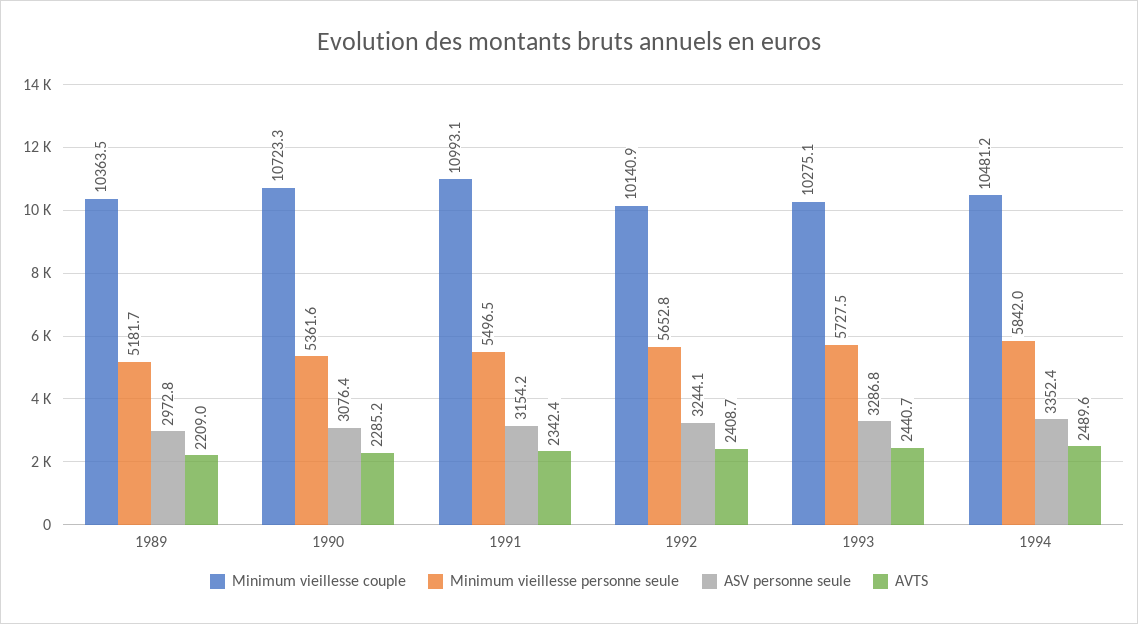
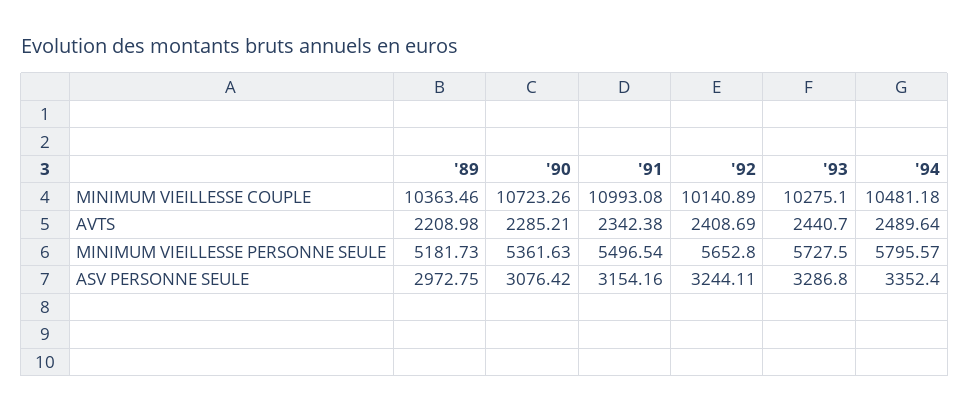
  {
    "Minimum vieillesse couple": {
      "1989": 10363.46,
      "1990": 10723.26,
      "1991": 10993.08,
      "1992": 10140.89,
      "1993": 10275.1,
      "1994": 10481.18
    },
    "Minimum vieillesse personne seule": {
      "1989": 5181.73,
      "1990": 5361.63,
      "1991": 5496.54,
      "1992": 5652.8,
      "1993": 5727.5,
-     "1994": 5842
+     "1994": 5795.57
    },
    "ASV personne seule": {
      "1989": 2972.75,
      "1990": 3076.42,
      "1991": 3154.16,
      "1992": 3244.11,
      "1993": 3286.8,
      "1994": 3352.4
    },
    "AVTS": {
      "1989": 2208.98,
      "1990": 2285.21,
      "1991": 2342.38,
      "1992": 2408.69,
      "1993": 2440.7,
      "1994": 2489.64
    }
  }

